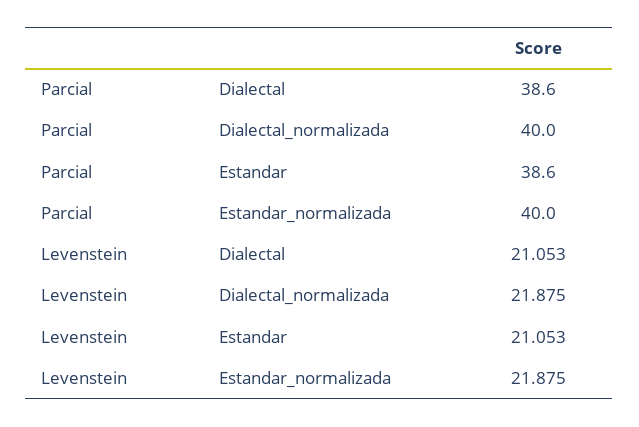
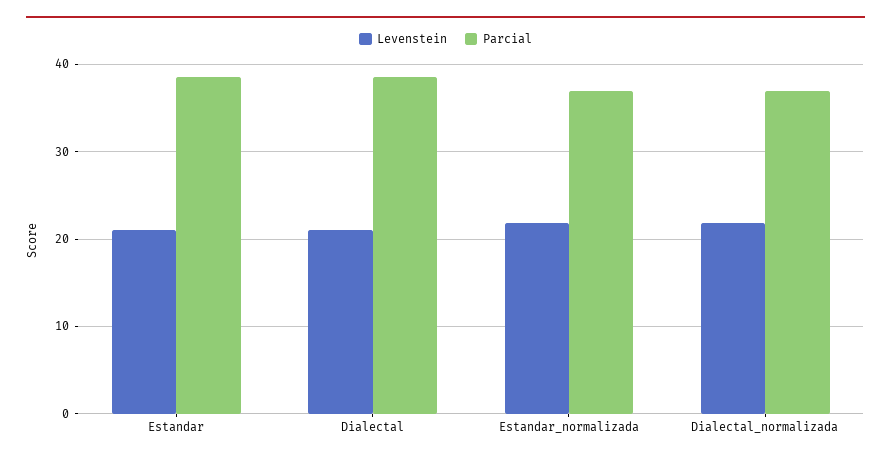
  {
    "Parcial": {
      "Dialectal": 38.6,
-     "Dialectal_normalizada": 40,
+     "Dialectal_normalizada": 37,
      "Estandar": 38.6,
-     "Estandar_normalizada": 40
+     "Estandar_normalizada": 37
    },
    "Levenstein": {
      "Dialectal": 21.053,
      "Dialectal_normalizada": 21.875,
      "Estandar": 21.053,
      "Estandar_normalizada": 21.875
    }
  }

